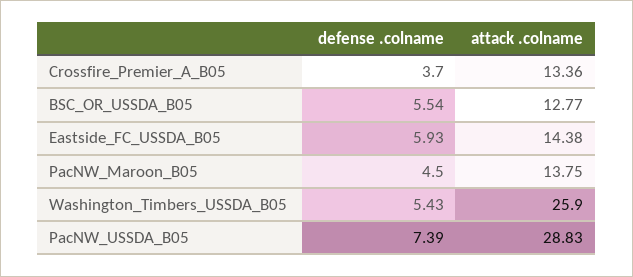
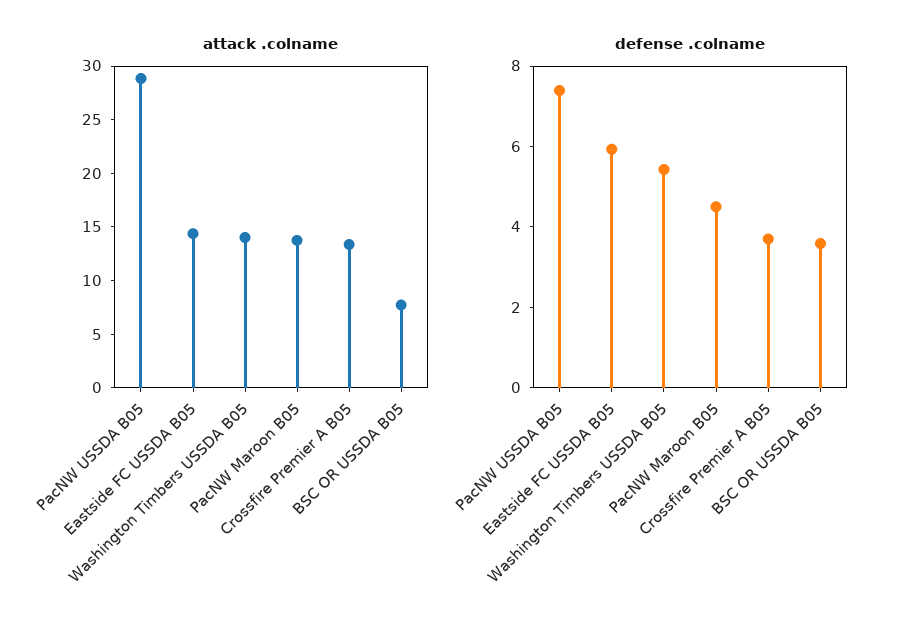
  {
    "defense .colname": {
      "Crossfire_Premier_A_B05": 3.7,
-     "BSC_OR_USSDA_B05": 5.54,
+     "BSC_OR_USSDA_B05": 3.5,
      "Eastside_FC_USSDA_B05": 5.93,
      "PacNW_Maroon_B05": 4.5,
      "Washington_Timbers_USSDA_B05": 5.43,
      "PacNW_USSDA_B05": 7.39
    },
    "attack .colname": {
      "Crossfire_Premier_A_B05": 13.36,
-     "BSC_OR_USSDA_B05": 12.77,
+     "BSC_OR_USSDA_B05": 8,
      "Eastside_FC_USSDA_B05": 14.38,
      "PacNW_Maroon_B05": 13.75,
-     "Washington_Timbers_USSDA_B05": 25.9,
+     "Washington_Timbers_USSDA_B05": 14,
      "PacNW_USSDA_B05": 28.83
    }
  }

